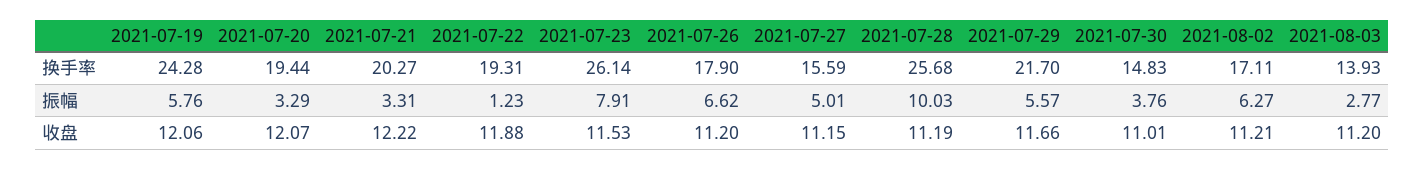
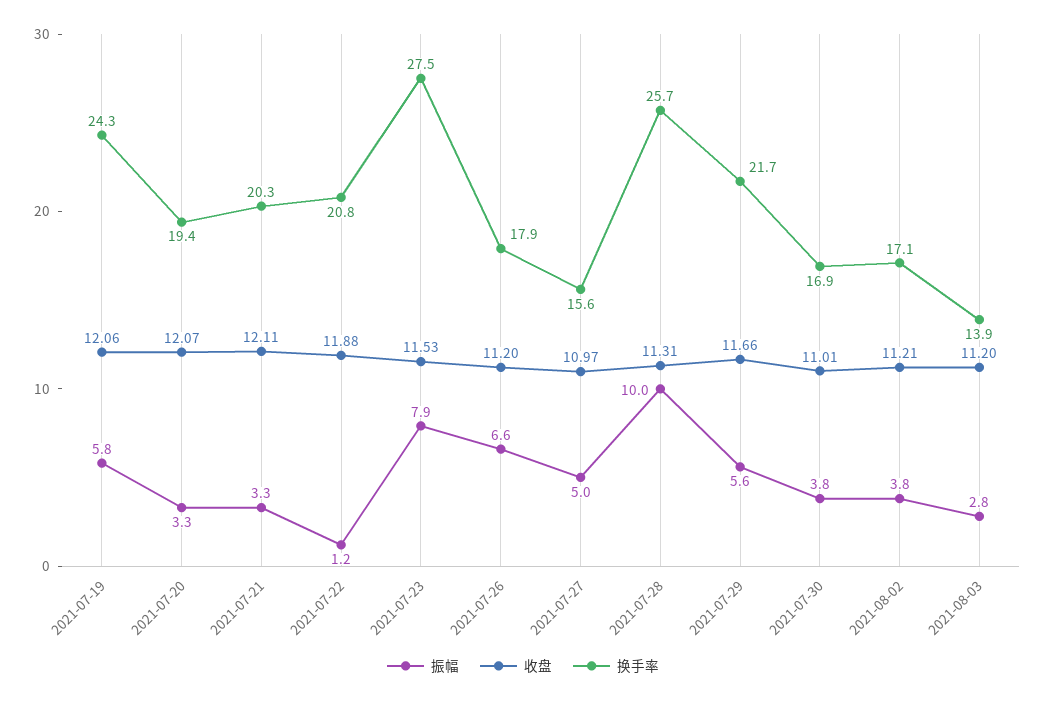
  {
    "换手率": {
      "2021-07-19": 24.28,
      "2021-07-20": 19.44,
      "2021-07-21": 20.27,
-     "2021-07-22": 19.31,
+     "2021-07-22": 20.8,
-     "2021-07-23": 26.14,
+     "2021-07-23": 27.5,
      "2021-07-26": 17.9,
      "2021-07-27": 15.59,
      "2021-07-28": 25.68,
      "2021-07-29": 21.7,
-     "2021-07-30": 14.83,
+     "2021-07-30": 16.9,
      "2021-08-02": 17.11,
      "2021-08-03": 13.93
    },
    "振幅": {
      "2021-07-19": 5.76,
      "2021-07-20": 3.29,
      "2021-07-21": 3.31,
      "2021-07-22": 1.23,
      "2021-07-23": 7.91,
      "2021-07-26": 6.62,
      "2021-07-27": 5.01,
      "2021-07-28": 10.03,
      "2021-07-29": 5.57,
      "2021-07-30": 3.76,
-     "2021-08-02": 6.27,
+     "2021-08-02": 3.8,
      "2021-08-03": 2.77
    },
    "收盘": {
      "2021-07-19": 12.06,
      "2021-07-20": 12.07,
-     "2021-07-21": 12.22,
+     "2021-07-21": 12.11,
      "2021-07-22": 11.88,
      "2021-07-23": 11.53,
      "2021-07-26": 11.2,
-     "2021-07-27": 11.15,
+     "2021-07-27": 10.97,
-     "2021-07-28": 11.19,
+     "2021-07-28": 11.31,
      "2021-07-29": 11.66,
      "2021-07-30": 11.01,
      "2021-08-02": 11.21,
      "2021-08-03": 11.2
    }
  }

